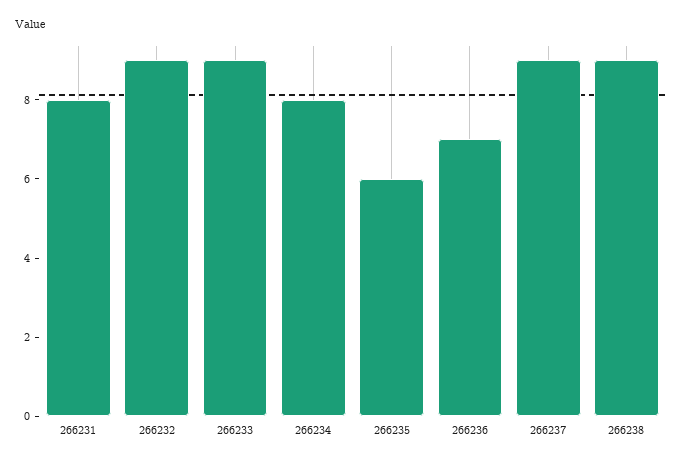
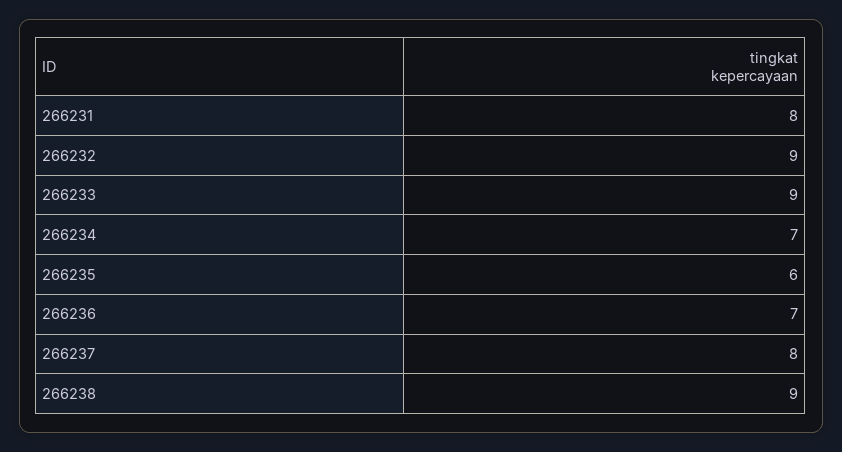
  {
    "266231": 8,
    "266232": 9,
    "266233": 9,
-   "266234": 8,
+   "266234": 7,
    "266235": 6,
    "266236": 7,
-   "266237": 9,
+   "266237": 8,
    "266238": 9
  }

